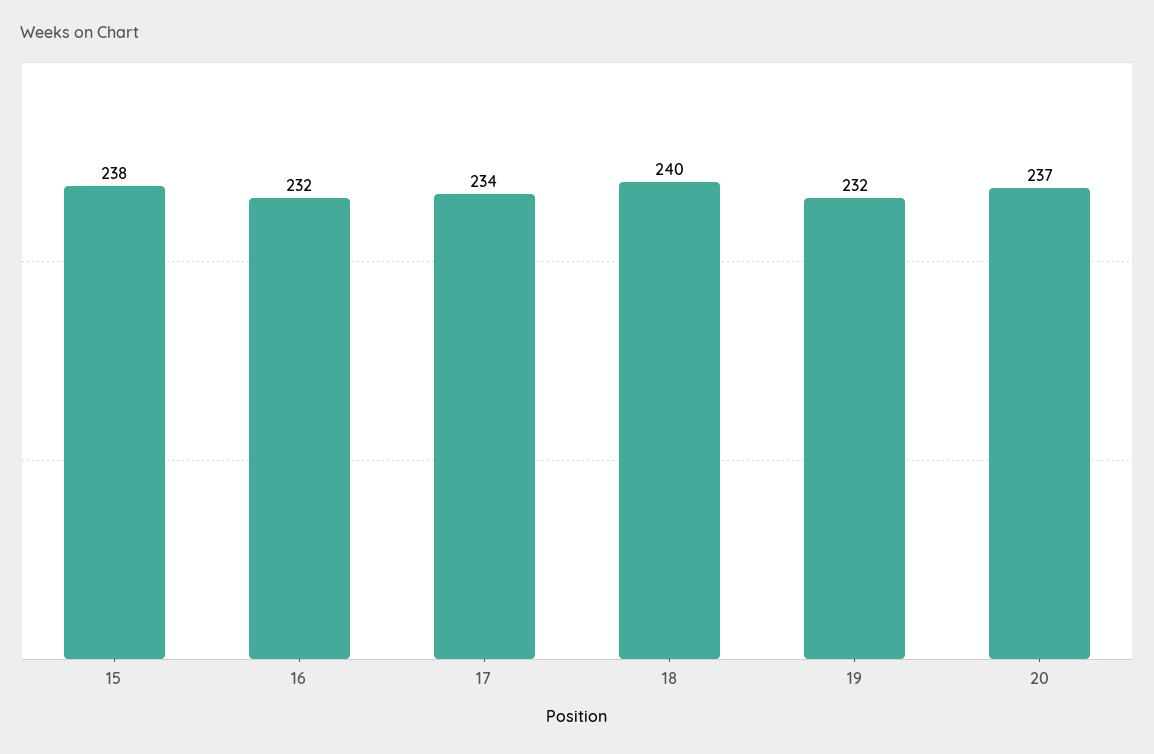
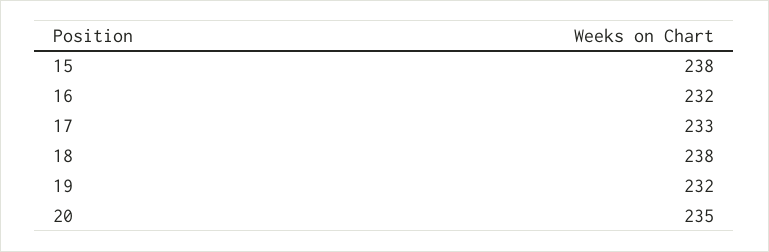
  {
    "15": 238,
    "16": 232,
-   "17": 234,
+   "17": 233,
-   "18": 240,
+   "18": 238,
    "19": 232,
-   "20": 237
+   "20": 235
  }

